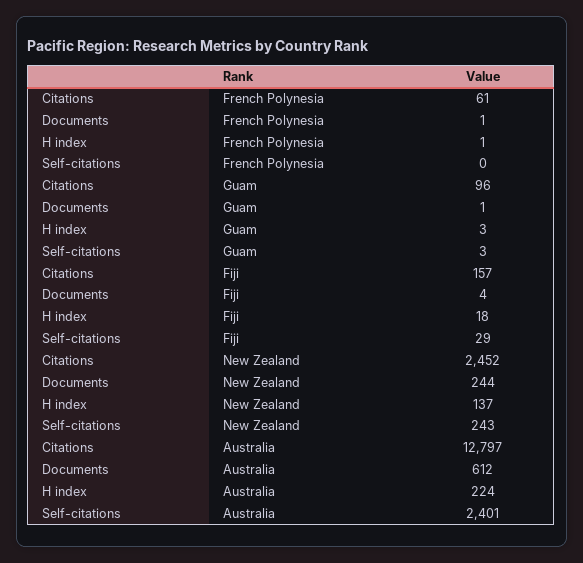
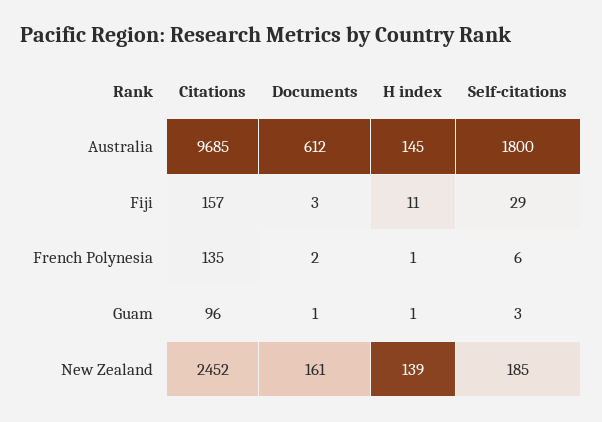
  {
    "Citations": {
-     "French Polynesia": 61,
+     "French Polynesia": 135,
      "Guam": 96,
      "Fiji": 157,
      "New Zealand": 2452,
-     "Australia": 12797
+     "Australia": 9685
    },
    "Documents": {
-     "French Polynesia": 1,
+     "French Polynesia": 2,
      "Guam": 1,
-     "Fiji": 4,
+     "Fiji": 3,
-     "New Zealand": 244,
+     "New Zealand": 161,
      "Australia": 612
    },
    "H index": {
      "French Polynesia": 1,
-     "Guam": 3,
+     "Guam": 1,
-     "Fiji": 18,
+     "Fiji": 11,
-     "New Zealand": 137,
+     "New Zealand": 139,
-     "Australia": 224
+     "Australia": 145
    },
    "Self-citations": {
-     "French Polynesia": 0,
+     "French Polynesia": 6,
      "Guam": 3,
      "Fiji": 29,
-     "New Zealand": 243,
+     "New Zealand": 185,
-     "Australia": 2401
+     "Australia": 1800
    }
  }

